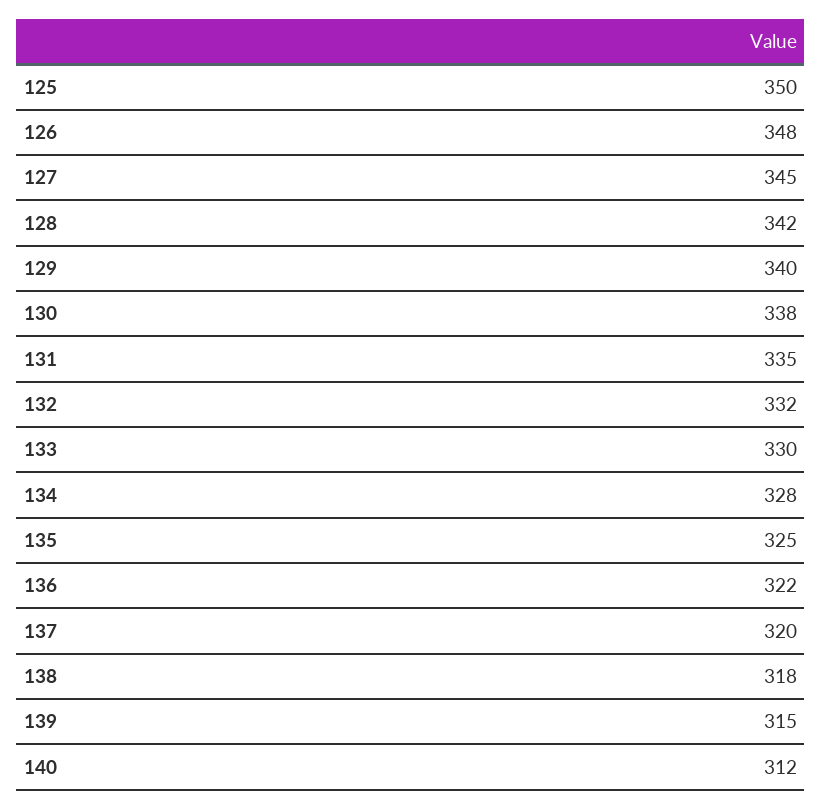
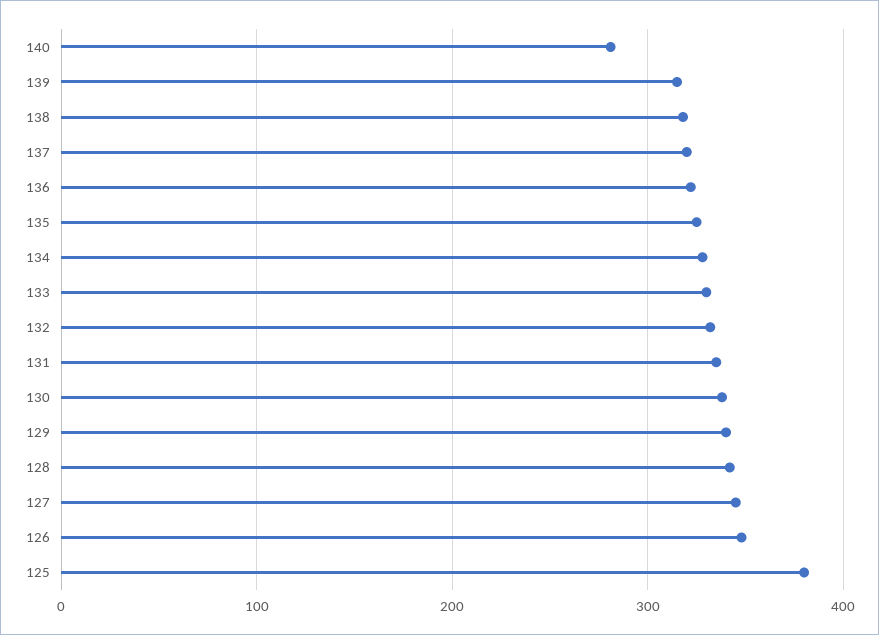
  {
-   "125": 350,
+   "125": 380,
    "126": 348,
    "127": 345,
    "128": 342,
    "129": 340,
    "130": 338,
    "131": 335,
    "132": 332,
    "133": 330,
    "134": 328,
    "135": 325,
    "136": 322,
    "137": 320,
    "138": 318,
    "139": 315,
-   "140": 312
+   "140": 280
  }

